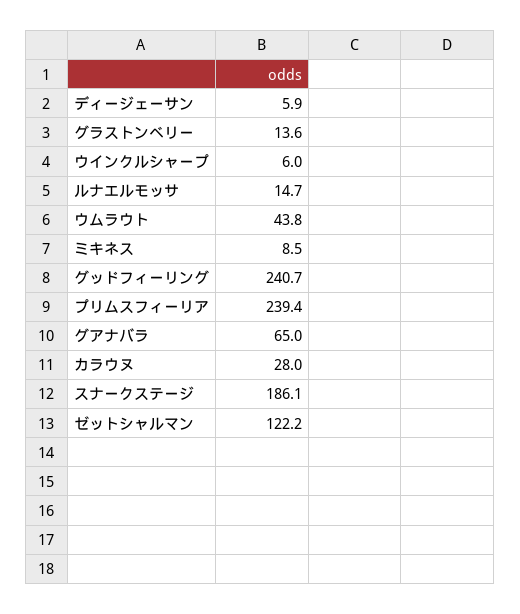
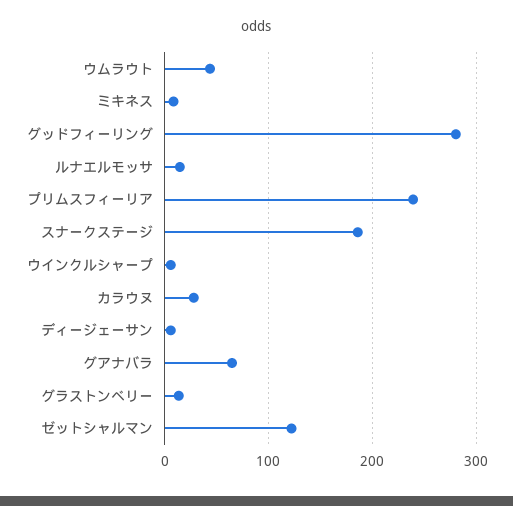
  {
    "ディージェーサン": 5.9,
    "グラストンベリー": 13.6,
    "ウインクルシャープ": 6,
    "ルナエルモッサ": 14.7,
    "ウムラウト": 43.8,
    "ミキネス": 8.5,
-   "グッドフィーリング": 240.7,
+   "グッドフィーリング": 280,
    "プリムスフィーリア": 239.4,
    "グアナバラ": 65,
    "カラウヌ": 28,
    "スナークステージ": 186.1,
    "ゼットシャルマン": 122.2
  }

